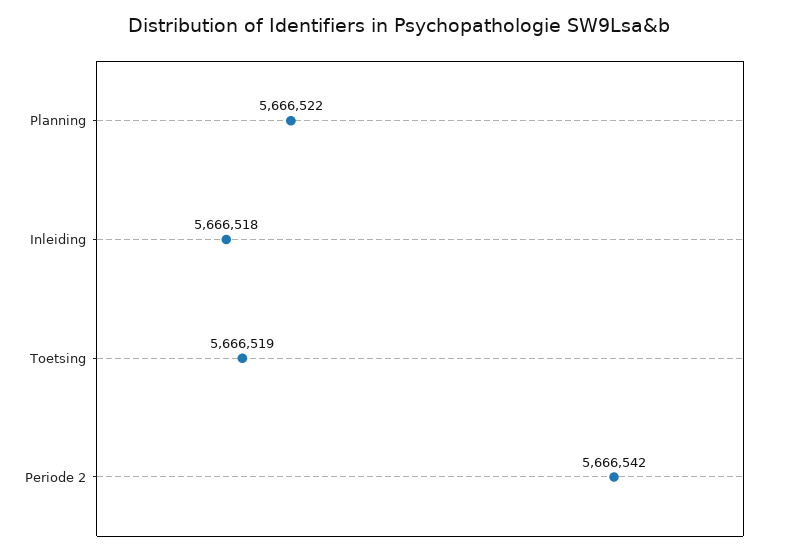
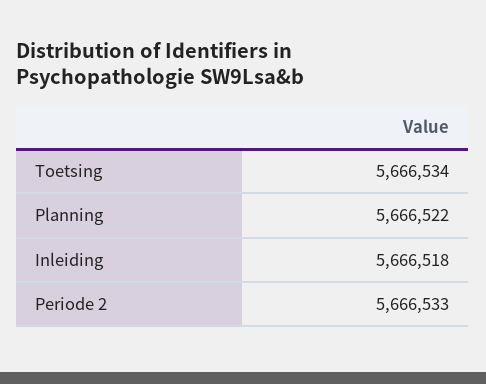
  {
    "Planning": 5666522,
    "Inleiding": 5666518,
-   "Toetsing": 5666519,
+   "Toetsing": 5666534,
-   "Periode 2": 5666542
+   "Periode 2": 5666533
  }

